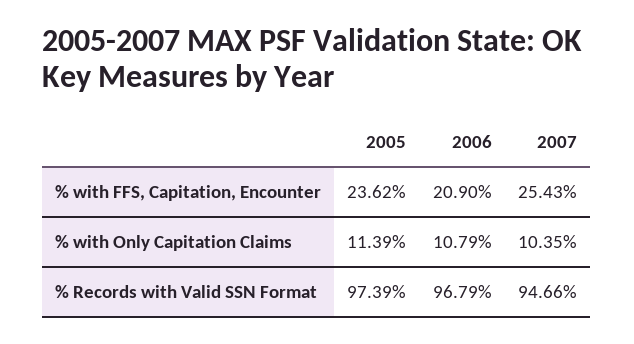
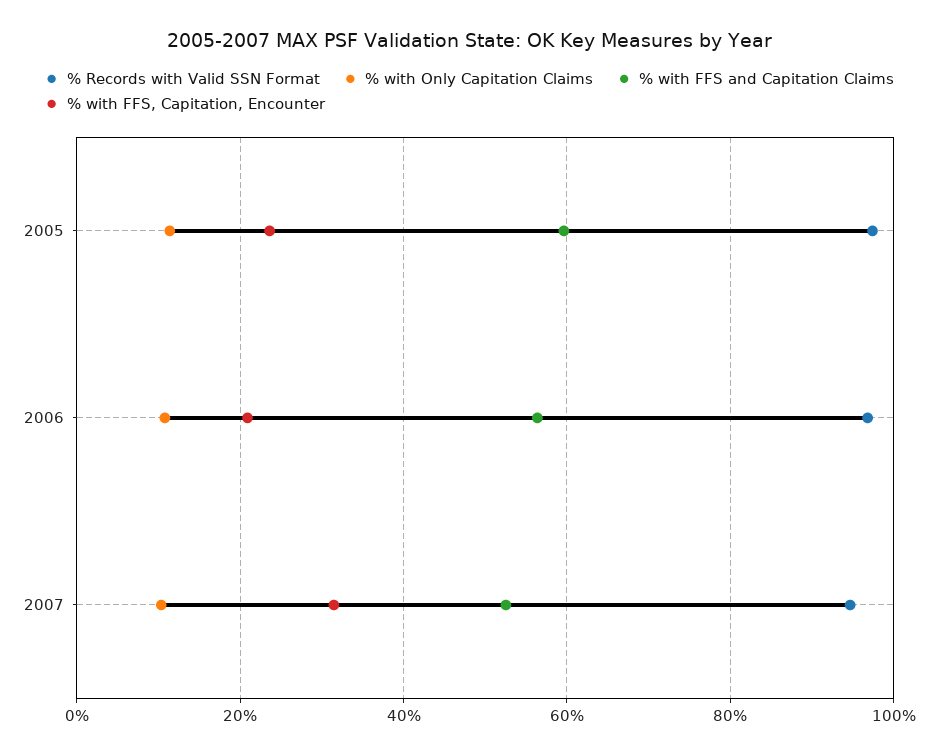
  {
    "% with FFS, Capitation, Encounter": {
      "2005": 23.62,
      "2006": 20.9,
-     "2007": 25.43
+     "2007": 32
    },
    "% with Only Capitation Claims": {
      "2005": 11.39,
      "2006": 10.79,
      "2007": 10.35
    },
    "% Records with Valid SSN Format": {
      "2005": 97.39,
      "2006": 96.79,
      "2007": 94.66
-   }
+   },
+   "% with FFS and Capitation Claims": {
+     "2005": 60,
+     "2006": 56,
+     "2007": 52
+   }
  }

